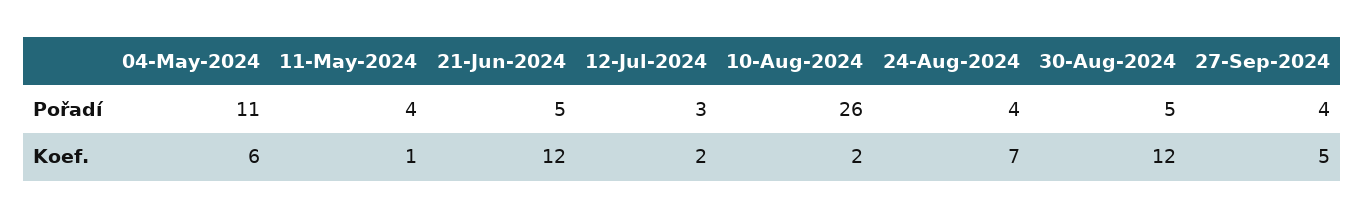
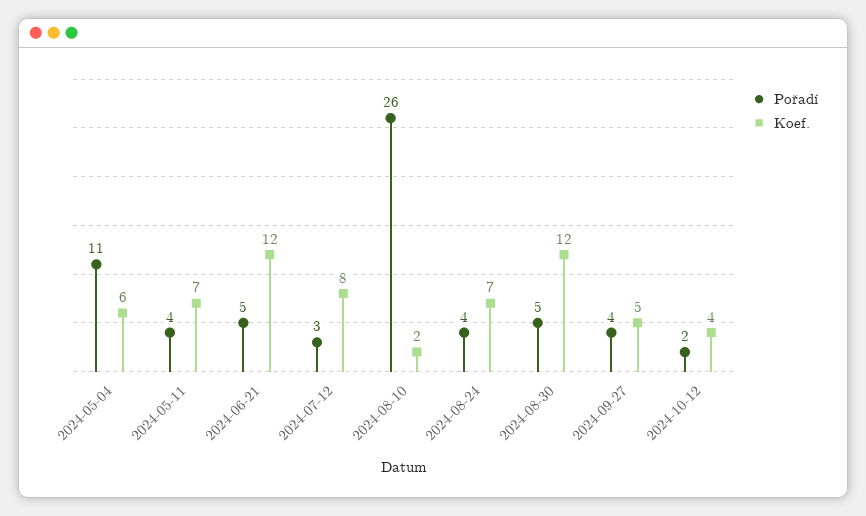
  {
    "Pořadí": {
      "04-May-2024": 11,
      "11-May-2024": 4,
      "21-Jun-2024": 5,
      "12-Jul-2024": 3,
      "10-Aug-2024": 26,
      "24-Aug-2024": 4,
      "30-Aug-2024": 5,
-     "27-Sep-2024": 4
+     "27-Sep-2024": 4,
+     "2024-10-12": 2
    },
    "Koef.": {
      "04-May-2024": 6,
-     "11-May-2024": 1,
+     "11-May-2024": 7,
      "21-Jun-2024": 12,
-     "12-Jul-2024": 2,
+     "12-Jul-2024": 8,
      "10-Aug-2024": 2,
      "24-Aug-2024": 7,
      "30-Aug-2024": 12,
-     "27-Sep-2024": 5
+     "27-Sep-2024": 5,
+     "2024-10-12": 4
    }
  }

